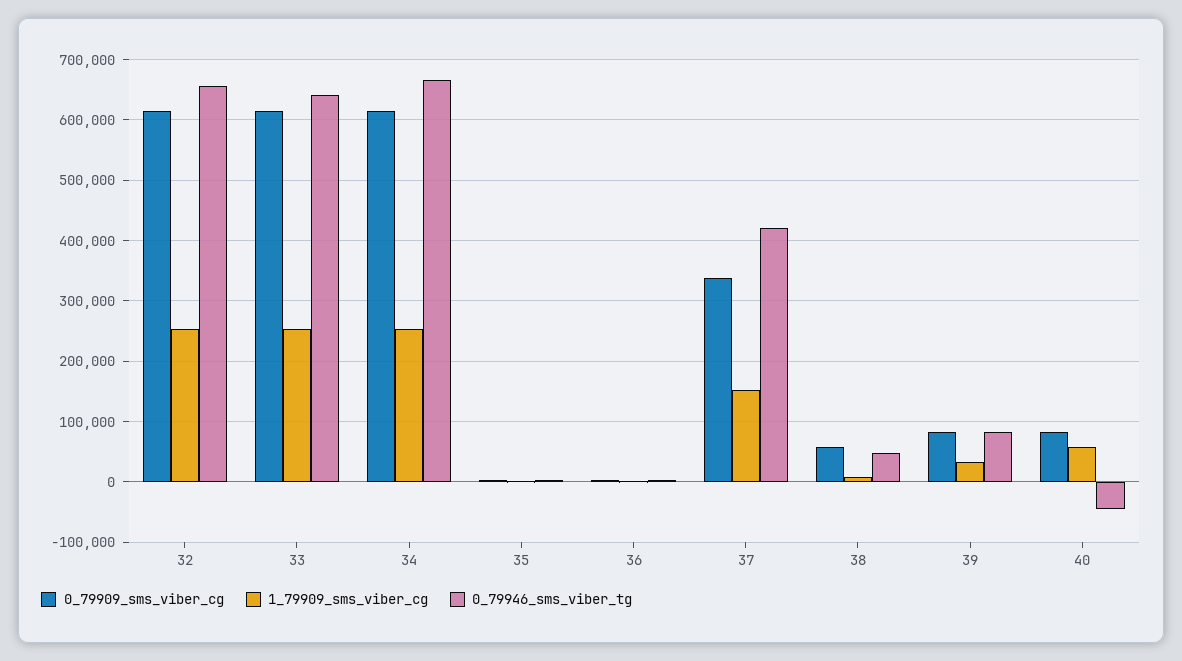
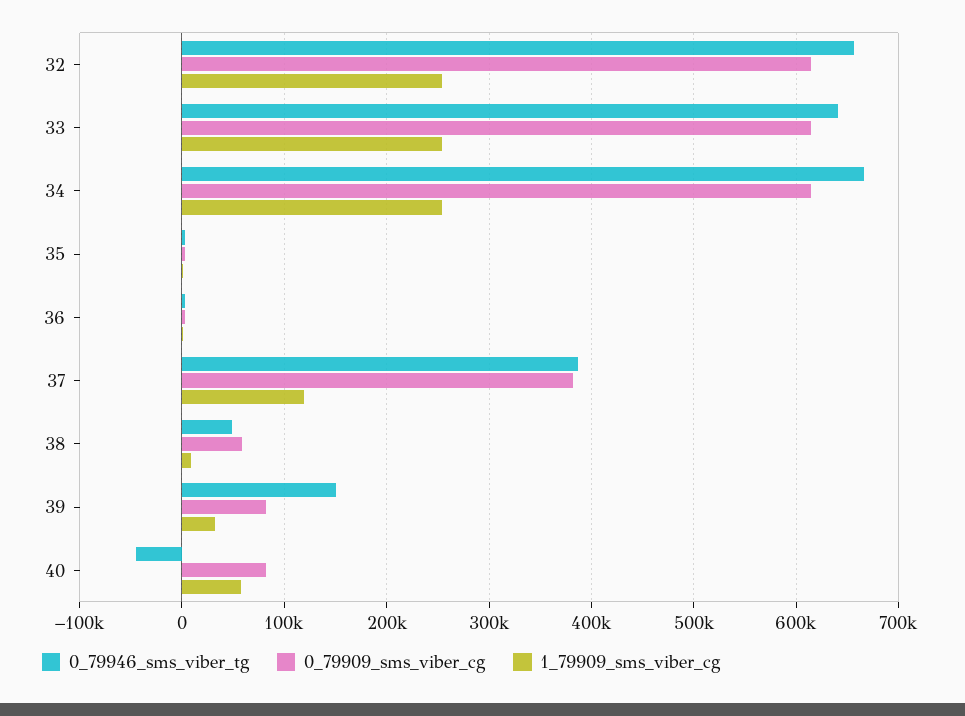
  {
    "0_79909_sms_viber_cg": {
      "32": 610000,
      "33": 610000,
      "34": 610000,
      "35": 0,
      "36": 0,
-     "37": 340000,
+     "37": 380000,
      "38": 60000,
      "39": 80000,
      "40": 80000
    },
    "1_79909_sms_viber_cg": {
      "32": 250000,
      "33": 250000,
      "34": 250000,
      "35": 0,
      "36": 0,
-     "37": 150000,
+     "37": 120000,
      "38": 10000,
      "39": 30000,
      "40": 60000
    },
    "0_79946_sms_viber_tg": {
      "32": 660000,
      "33": 640000,
      "34": 670000,
      "35": 0,
      "36": 0,
-     "37": 420000,
+     "37": 390000,
      "38": 50000,
-     "39": 80000,
+     "39": 150000,
      "40": -40000
    }
  }

